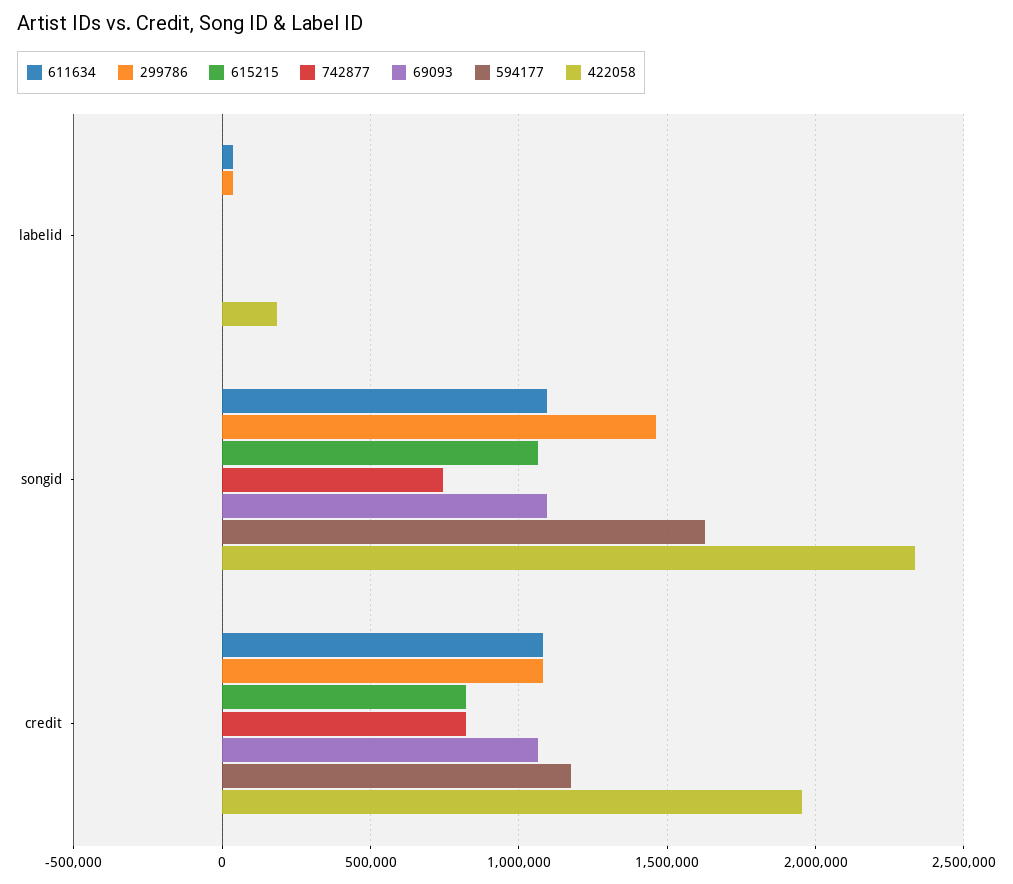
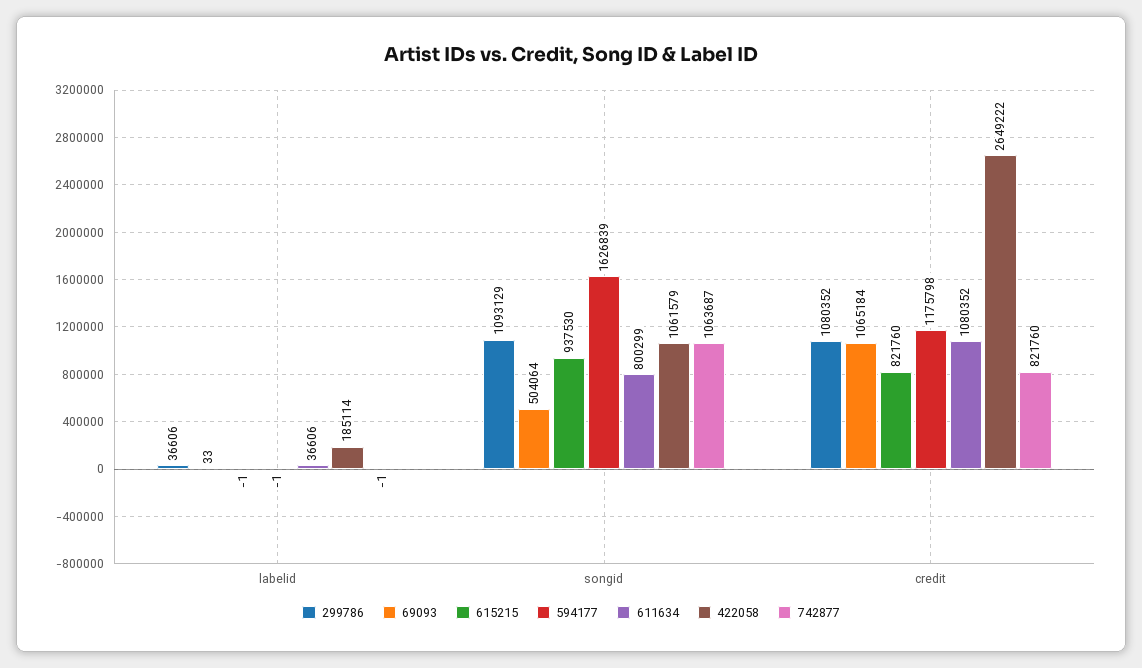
  {
    "611634": {
      "labelid": 36606,
-     "songid": 1100000,
+     "songid": 800299,
      "credit": 1080352
    },
    "299786": {
      "labelid": 36606,
-     "songid": 1450000,
+     "songid": 1093129,
      "credit": 1080352
    },
    "615215": {
      "labelid": -1,
-     "songid": 1050000,
+     "songid": 937530,
      "credit": 821760
    },
    "742877": {
      "labelid": -1,
-     "songid": 750000,
+     "songid": 1063687,
      "credit": 821760
    },
    "69093": {
      "labelid": 33,
-     "songid": 1100000,
+     "songid": 504064,
      "credit": 1065184
    },
    "594177": {
      "labelid": -1,
      "songid": 1626839,
      "credit": 1175798
    },
    "422058": {
      "labelid": 185114,
-     "songid": 2350000,
+     "songid": 1061579,
-     "credit": 1950000
+     "credit": 2649222
    }
  }

